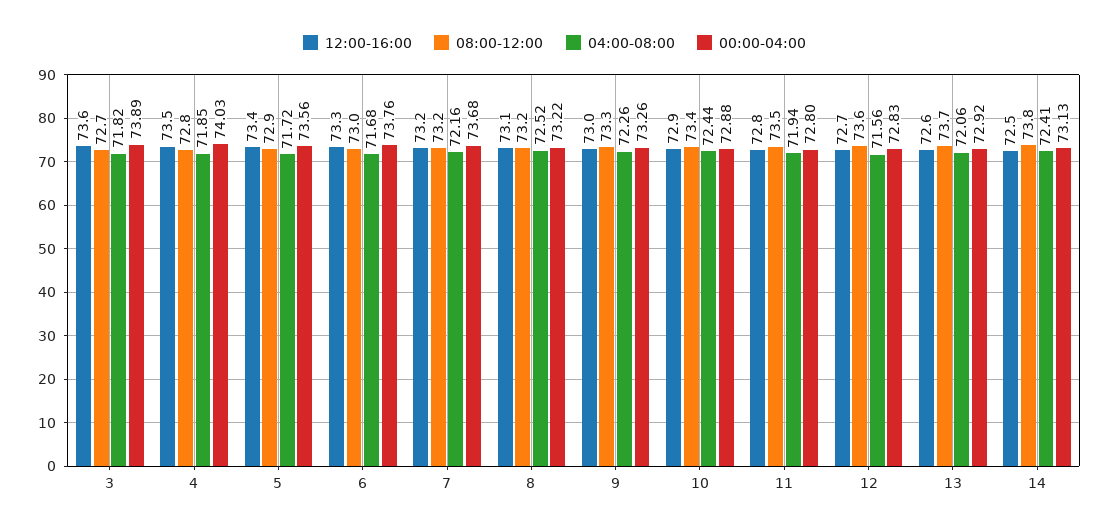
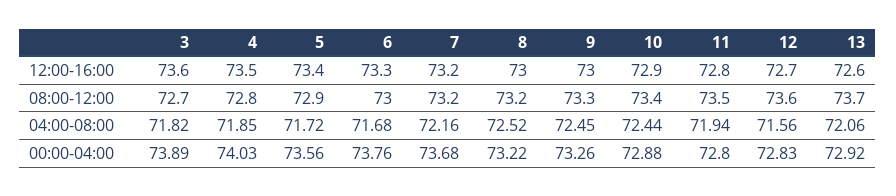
  {
    "12:00-16:00": {
      "3": 73.6,
      "4": 73.5,
      "5": 73.4,
      "6": 73.3,
      "7": 73.2,
-     "8": 73.1,
+     "8": 73,
      "9": 73,
      "10": 72.9,
      "11": 72.8,
      "12": 72.7,
-     "13": 72.6,
+     "13": 72.6
-     "14": 72.5
    },
    "08:00-12:00": {
      "3": 72.7,
      "4": 72.8,
      "5": 72.9,
      "6": 73,
      "7": 73.2,
      "8": 73.2,
      "9": 73.3,
      "10": 73.4,
      "11": 73.5,
      "12": 73.6,
-     "13": 73.7,
+     "13": 73.7
-     "14": 73.8
    },
    "04:00-08:00": {
      "3": 71.82,
      "4": 71.85,
      "5": 71.72,
      "6": 71.68,
      "7": 72.16,
      "8": 72.52,
-     "9": 72.26,
+     "9": 72.45,
      "10": 72.44,
      "11": 71.94,
      "12": 71.56,
-     "13": 72.06,
+     "13": 72.06
-     "14": 72.41
    },
    "00:00-04:00": {
      "3": 73.89,
      "4": 74.03,
      "5": 73.56,
      "6": 73.76,
      "7": 73.68,
      "8": 73.22,
      "9": 73.26,
      "10": 72.88,
      "11": 72.8,
      "12": 72.83,
-     "13": 72.92,
+     "13": 72.92
-     "14": 73.13
    }
  }

